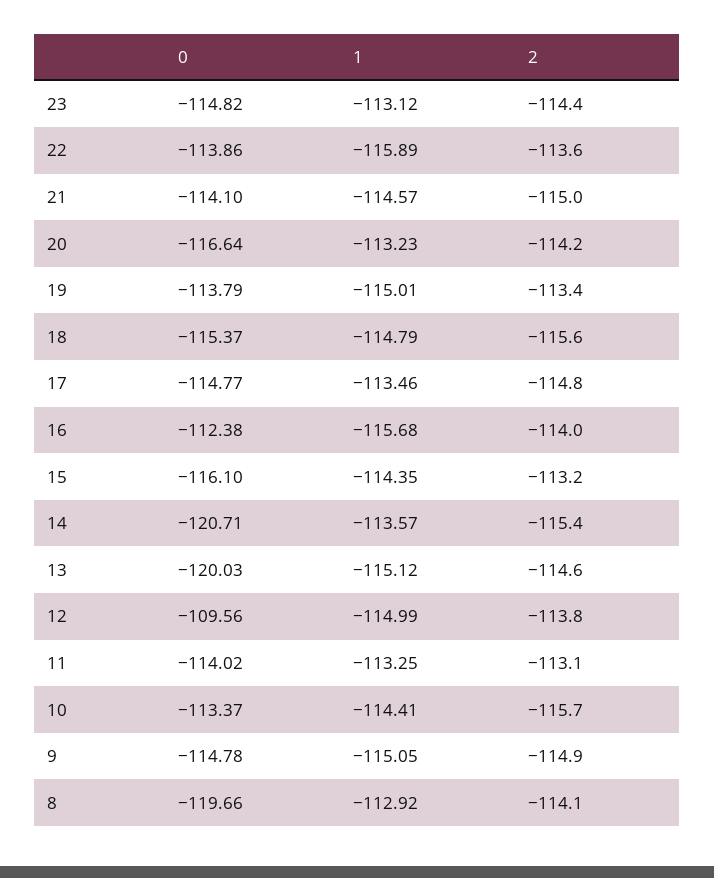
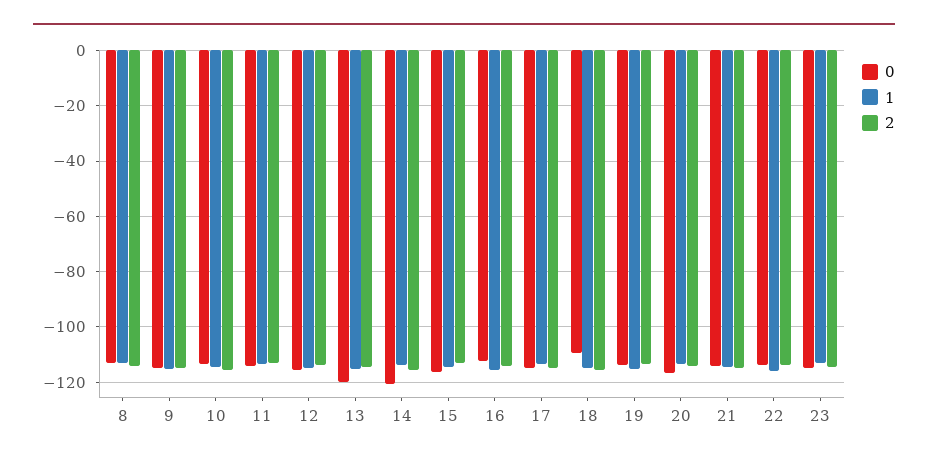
  {
    "0": {
      "23": -114.82,
      "22": -113.86,
      "21": -114.1,
      "20": -116.64,
      "19": -113.79,
-     "18": -115.37,
+     "18": -110,
      "17": -114.77,
      "16": -112.38,
      "15": -116.1,
      "14": -120.71,
      "13": -120.03,
-     "12": -109.56,
+     "12": -115,
      "11": -114.02,
      "10": -113.37,
      "9": -114.78,
-     "8": -119.66
+     "8": -112.5
    },
    "1": {
      "23": -113.12,
      "22": -115.89,
      "21": -114.57,
      "20": -113.23,
      "19": -115.01,
      "18": -114.79,
      "17": -113.46,
      "16": -115.68,
      "15": -114.35,
      "14": -113.57,
      "13": -115.12,
      "12": -114.99,
      "11": -113.25,
      "10": -114.41,
      "9": -115.05,
      "8": -112.92
    },
    "2": {
      "23": -114.4,
      "22": -113.6,
      "21": -115,
      "20": -114.2,
      "19": -113.4,
      "18": -115.6,
      "17": -114.8,
      "16": -114,
      "15": -113.2,
      "14": -115.4,
      "13": -114.6,
      "12": -113.8,
      "11": -113.1,
      "10": -115.7,
      "9": -114.9,
      "8": -114.1
    }
  }

